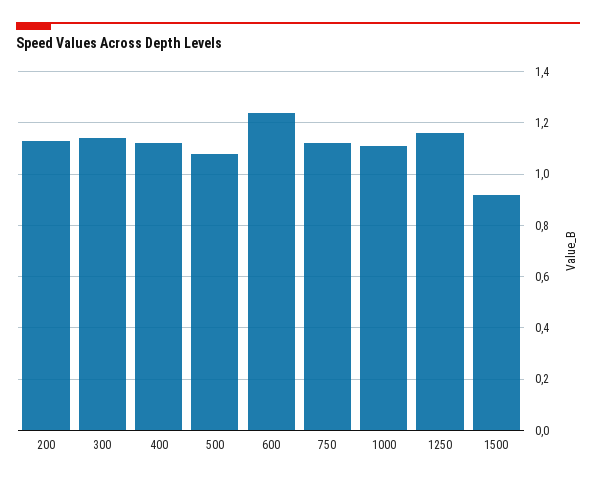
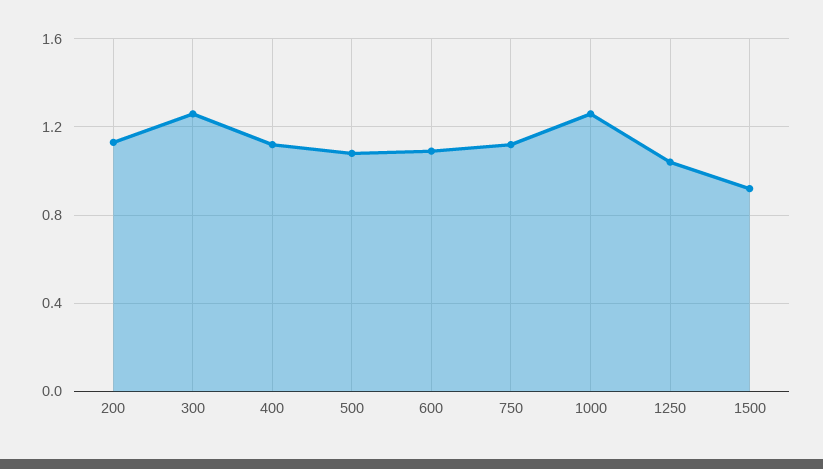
  {
    "200": 1.15,
-   "300": 1.15,
+   "300": 1.25,
    "400": 1.1,
    "500": 1.1,
-   "600": 1.25,
+   "600": 1.1,
    "750": 1.1,
-   "1000": 1.1,
+   "1000": 1.25,
-   "1250": 1.15,
+   "1250": 1.05,
    "1500": 0.9
  }

